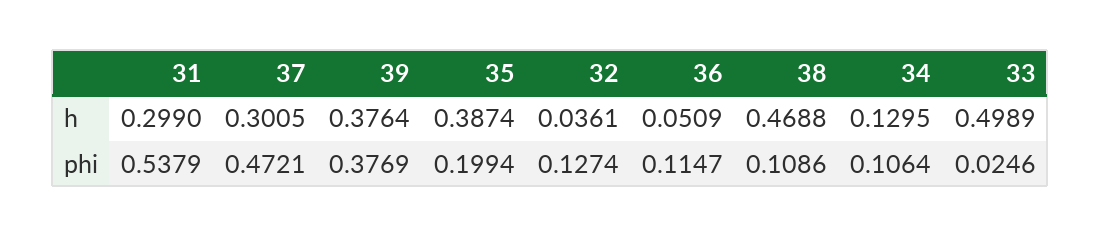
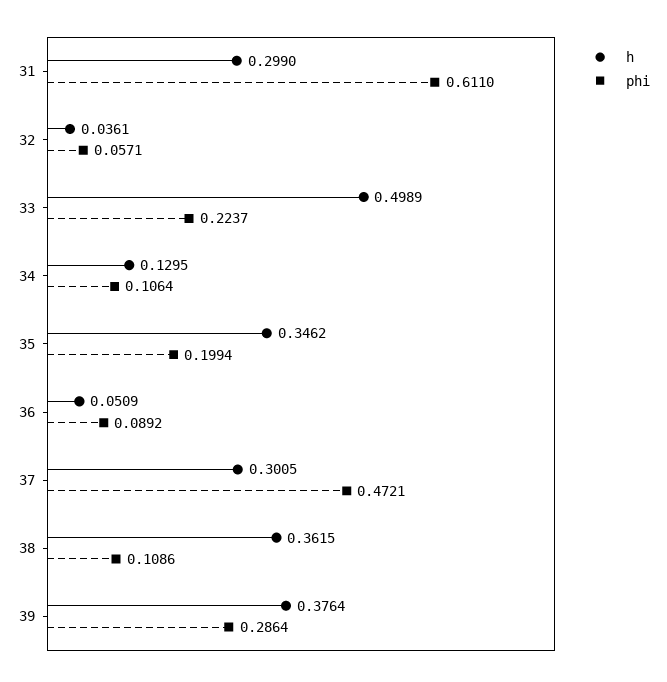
  {
    "h": {
      "31": 0.299,
      "37": 0.3005,
      "39": 0.3764,
-     "35": 0.3874,
+     "35": 0.3462,
      "32": 0.0361,
      "36": 0.0509,
-     "38": 0.4688,
+     "38": 0.3615,
      "34": 0.1295,
      "33": 0.4989
    },
    "phi": {
-     "31": 0.5379,
+     "31": 0.611,
      "37": 0.4721,
-     "39": 0.3769,
+     "39": 0.2864,
      "35": 0.1994,
-     "32": 0.1274,
+     "32": 0.0571,
-     "36": 0.1147,
+     "36": 0.0892,
      "38": 0.1086,
      "34": 0.1064,
-     "33": 0.0246
+     "33": 0.2237
    }
  }

